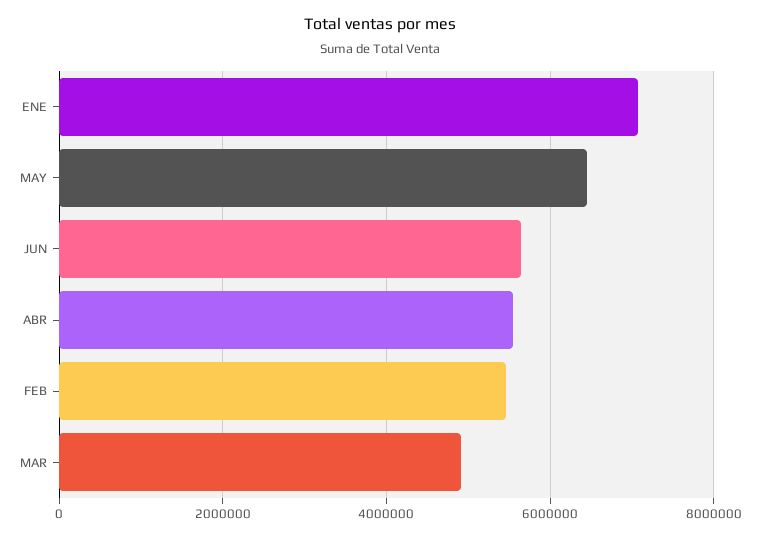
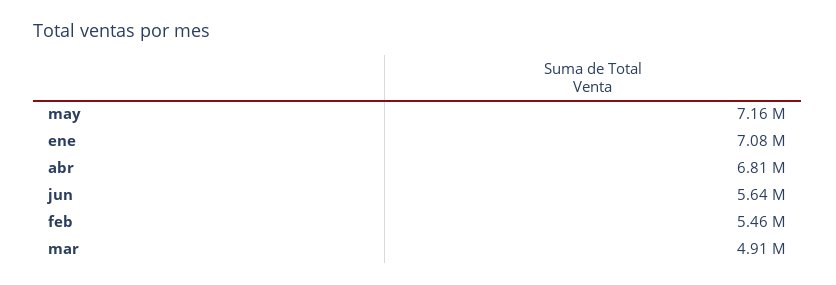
  {
    "ENE": 7080000,
-   "MAY": 6400000,
+   "MAY": 7160000,
    "JUN": 5640000,
-   "ABR": 5600000,
+   "ABR": 6810000,
    "FEB": 5460000,
    "MAR": 4910000
  }

